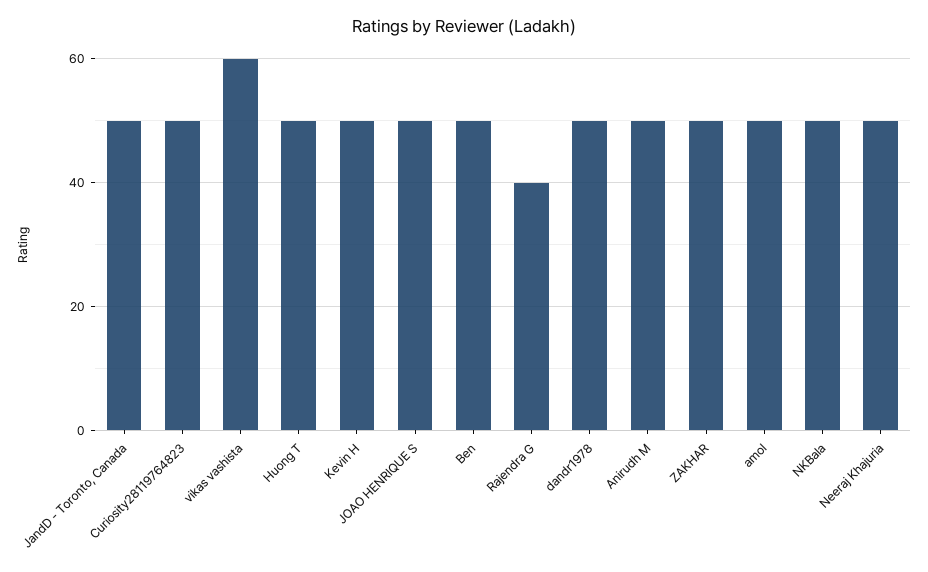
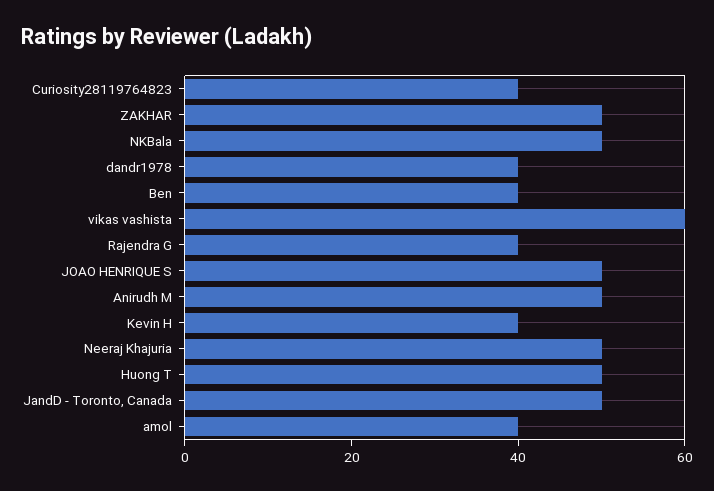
  {
    "JandD - Toronto, Canada": 50,
-   "Curiosity28119764823": 50,
+   "Curiosity28119764823": 40,
    "vikas vashista": 60,
    "Huong T": 50,
-   "Kevin H": 50,
+   "Kevin H": 40,
    "JOAO HENRIQUE S": 50,
-   "Ben": 50,
+   "Ben": 40,
    "Rajendra G": 40,
-   "dandr1978": 50,
+   "dandr1978": 40,
    "Anirudh M": 50,
    "ZAKHAR": 50,
-   "amol": 50,
+   "amol": 40,
    "NKBala": 50,
    "Neeraj Khajuria": 50
  }

